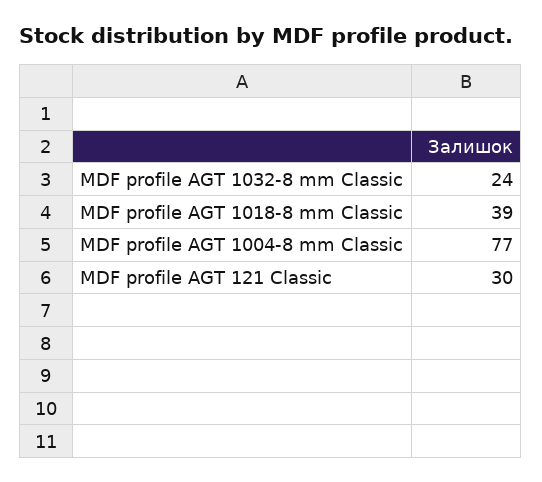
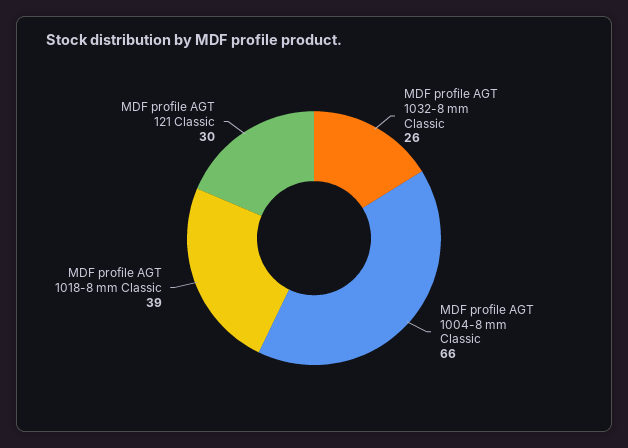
  {
-   "MDF profile AGT 1032-8 mm Classic": 24,
+   "MDF profile AGT 1032-8 mm Classic": 26,
    "MDF profile AGT 1018-8 mm Classic": 39,
-   "MDF profile AGT 1004-8 mm Classic": 77,
+   "MDF profile AGT 1004-8 mm Classic": 66,
    "MDF profile AGT 121 Classic": 30
  }

